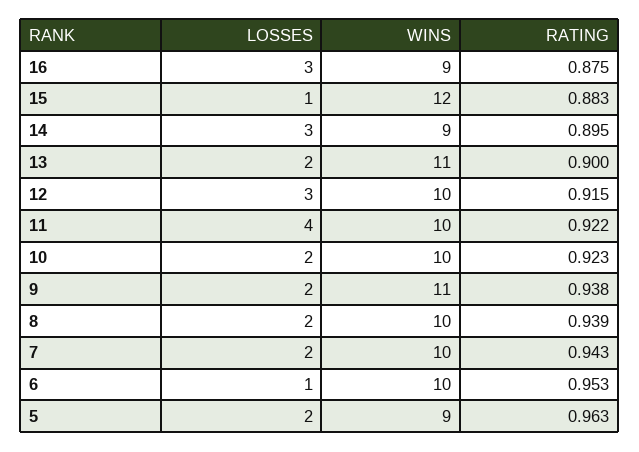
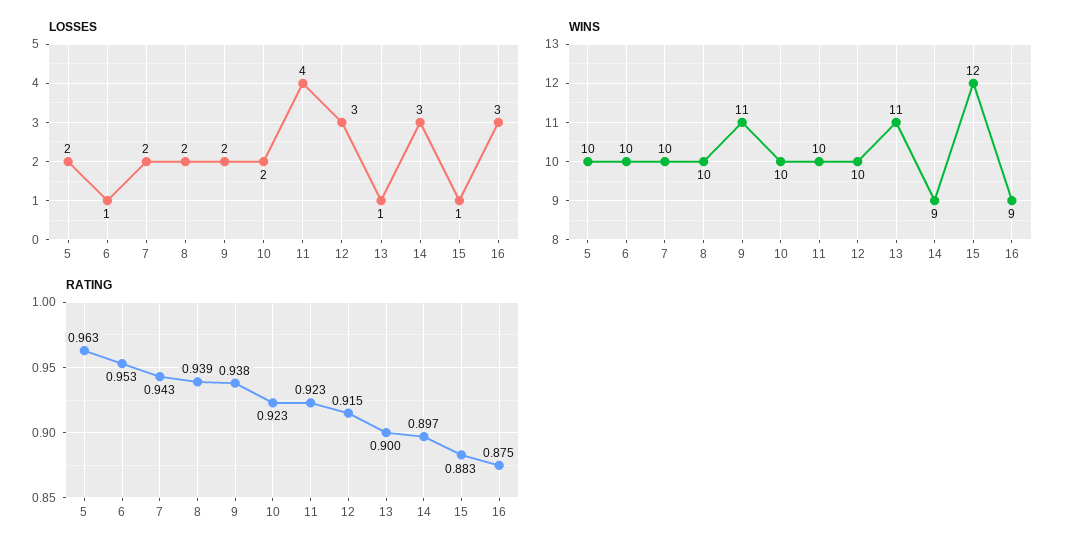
  {
    "LOSSES": {
      "16": 3,
      "15": 1,
      "14": 3,
-     "13": 2,
+     "13": 1,
      "12": 3,
      "11": 4,
      "10": 2,
      "9": 2,
      "8": 2,
      "7": 2,
      "6": 1,
      "5": 2
    },
    "WINS": {
      "16": 9,
      "15": 12,
      "14": 9,
      "13": 11,
      "12": 10,
      "11": 10,
      "10": 10,
      "9": 11,
      "8": 10,
      "7": 10,
      "6": 10,
-     "5": 9
+     "5": 10
    },
    "RATING": {
      "16": 0.875,
      "15": 0.883,
-     "14": 0.895,
+     "14": 0.897,
      "13": 0.9,
      "12": 0.915,
-     "11": 0.922,
+     "11": 0.923,
      "10": 0.923,
      "9": 0.938,
      "8": 0.939,
      "7": 0.943,
      "6": 0.953,
      "5": 0.963
    }
  }

